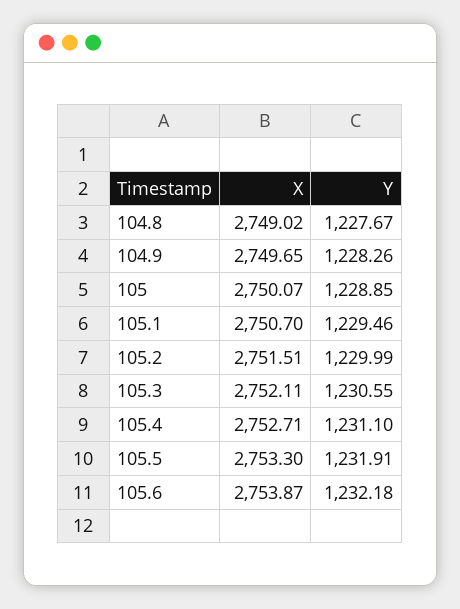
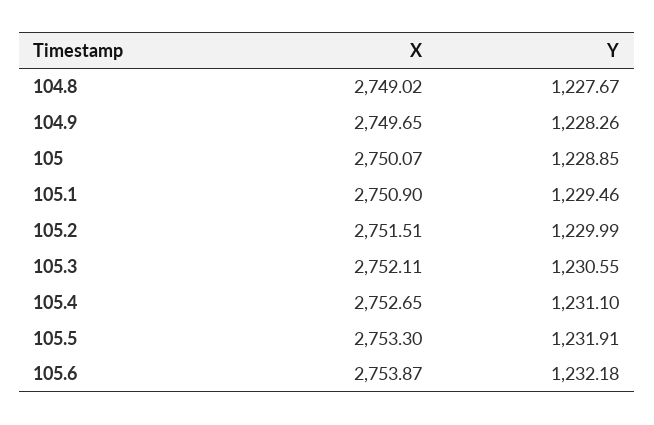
  {
    "X": {
      "104.8": 2749.02,
      "104.9": 2749.65,
      "105": 2750.07,
-     "105.1": 2750.7,
+     "105.1": 2750.9,
      "105.2": 2751.51,
      "105.3": 2752.11,
-     "105.4": 2752.71,
+     "105.4": 2752.65,
      "105.5": 2753.3,
      "105.6": 2753.87
    },
    "Y": {
      "104.8": 1227.67,
      "104.9": 1228.26,
      "105": 1228.85,
      "105.1": 1229.46,
      "105.2": 1229.99,
      "105.3": 1230.55,
      "105.4": 1231.1,
      "105.5": 1231.91,
      "105.6": 1232.18
    }
  }

